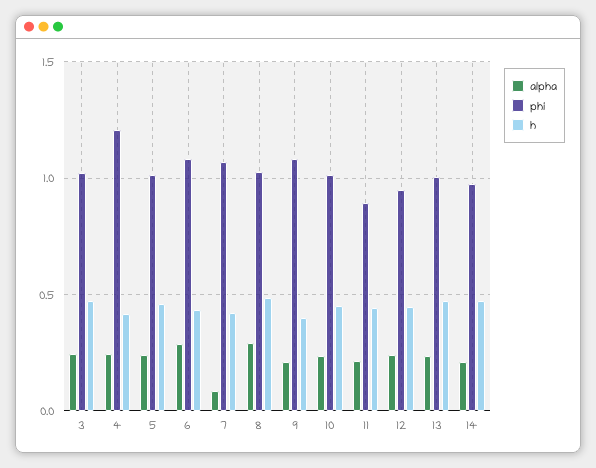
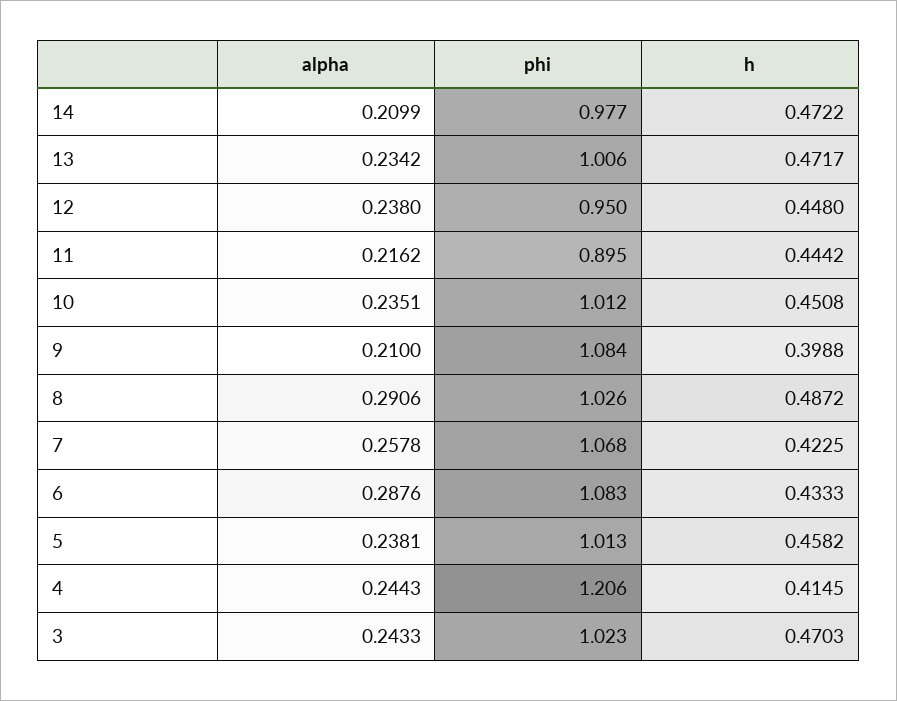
  {
    "alpha": {
      "3": 0.2433,
      "4": 0.2443,
      "5": 0.2381,
      "6": 0.2876,
-     "7": 0.1,
+     "7": 0.2578,
      "8": 0.2906,
      "9": 0.21,
      "10": 0.2351,
      "11": 0.2162,
      "12": 0.238,
      "13": 0.2342,
      "14": 0.2099
    },
    "phi": {
      "3": 1.023,
      "4": 1.206,
      "5": 1.013,
      "6": 1.083,
      "7": 1.068,
      "8": 1.026,
      "9": 1.084,
      "10": 1.012,
      "11": 0.895,
      "12": 0.95,
      "13": 1.006,
      "14": 0.977
    },
    "h": {
      "3": 0.4703,
      "4": 0.4145,
      "5": 0.4582,
      "6": 0.4333,
      "7": 0.4225,
      "8": 0.4872,
      "9": 0.3988,
      "10": 0.4508,
      "11": 0.4442,
      "12": 0.448,
      "13": 0.4717,
      "14": 0.4722
    }
  }

